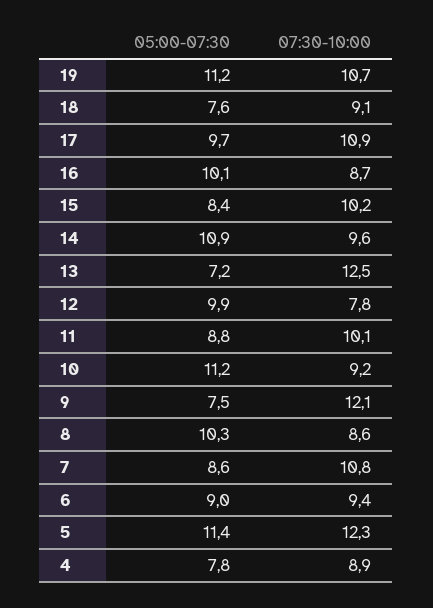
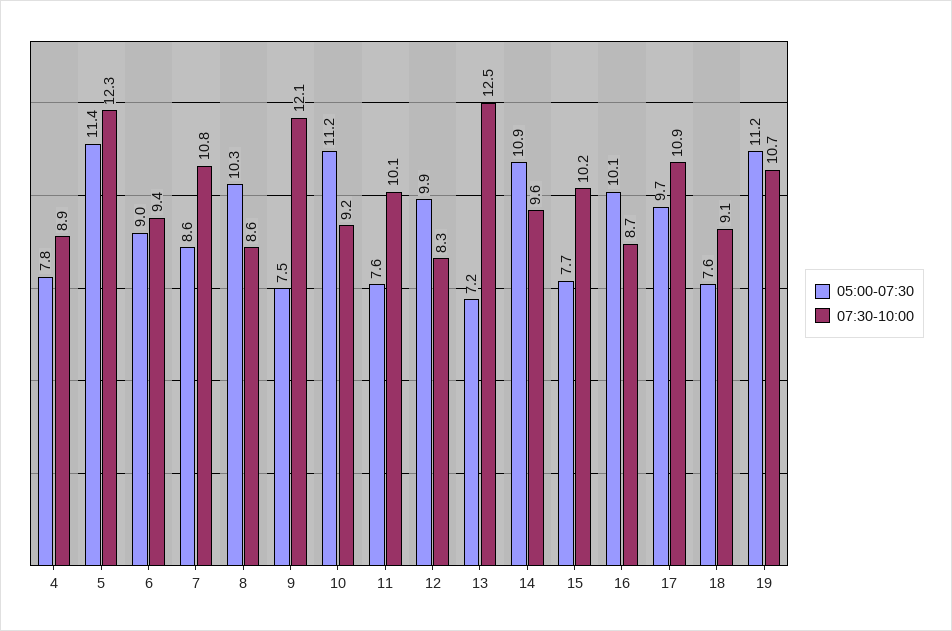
  {
    "05:00-07:30": {
      "19": 11.2,
      "18": 7.6,
      "17": 9.7,
      "16": 10.1,
-     "15": 8.4,
+     "15": 7.7,
      "14": 10.9,
      "13": 7.2,
      "12": 9.9,
-     "11": 8.8,
+     "11": 7.6,
      "10": 11.2,
      "9": 7.5,
      "8": 10.3,
      "7": 8.6,
      "6": 9,
      "5": 11.4,
      "4": 7.8
    },
    "07:30-10:00": {
      "19": 10.7,
      "18": 9.1,
      "17": 10.9,
      "16": 8.7,
      "15": 10.2,
      "14": 9.6,
      "13": 12.5,
-     "12": 7.8,
+     "12": 8.3,
      "11": 10.1,
      "10": 9.2,
      "9": 12.1,
      "8": 8.6,
      "7": 10.8,
      "6": 9.4,
      "5": 12.3,
      "4": 8.9
    }
  }

